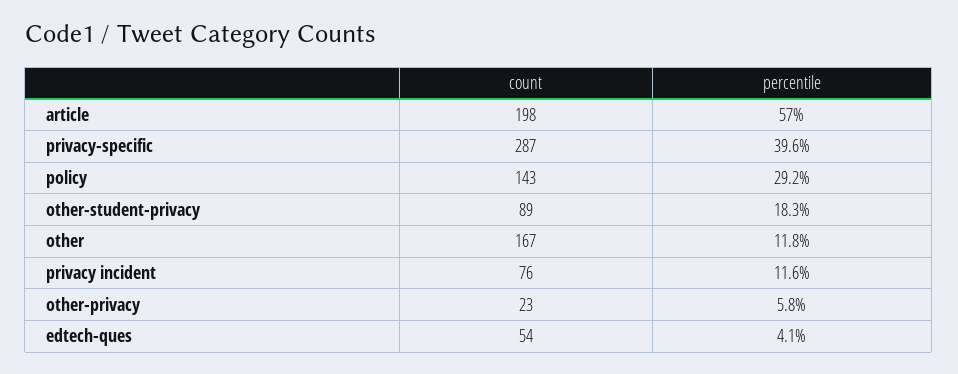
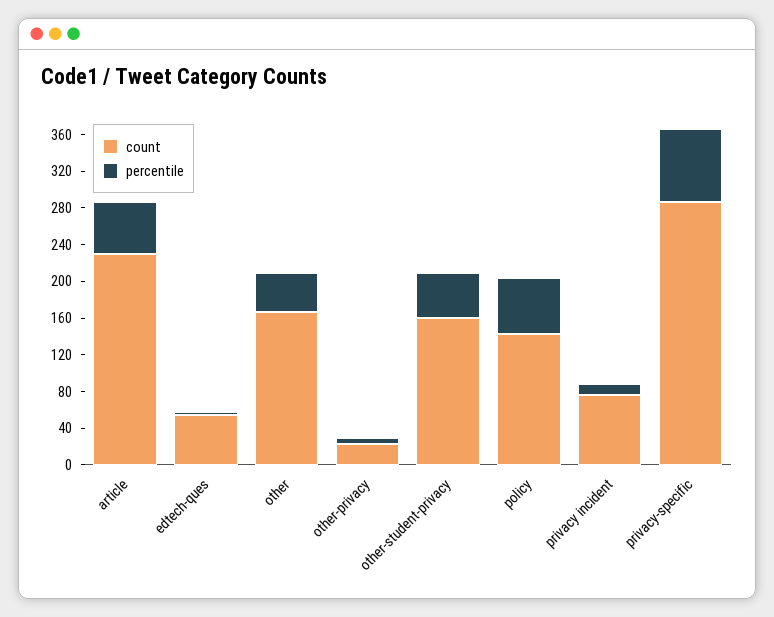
  {
    "count": {
-     "article": 198,
+     "article": 230,
      "privacy-specific": 287,
      "policy": 143,
-     "other-student-privacy": 89,
+     "other-student-privacy": 160,
      "other": 167,
      "privacy incident": 76,
      "other-privacy": 23,
      "edtech-ques": 54
    },
    "percentile": {
      "article": 57,
-     "privacy-specific": 39.6,
+     "privacy-specific": 80,
-     "policy": 29.2,
+     "policy": 60,
-     "other-student-privacy": 18.3,
+     "other-student-privacy": 50,
-     "other": 11.8,
+     "other": 40,
      "privacy incident": 11.6,
      "other-privacy": 5.8,
      "edtech-ques": 4.1
    }
  }

